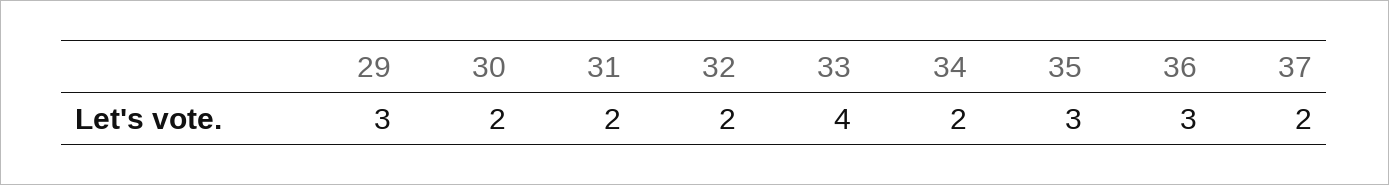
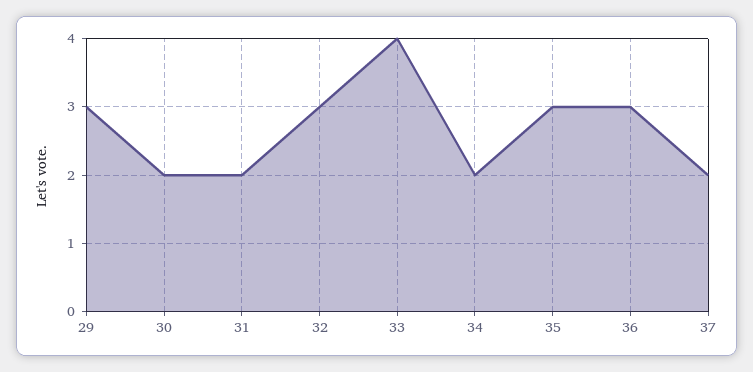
  {
    "29": 3,
    "30": 2,
    "31": 2,
-   "32": 2,
+   "32": 3,
    "33": 4,
    "34": 2,
    "35": 3,
    "36": 3,
    "37": 2
  }

